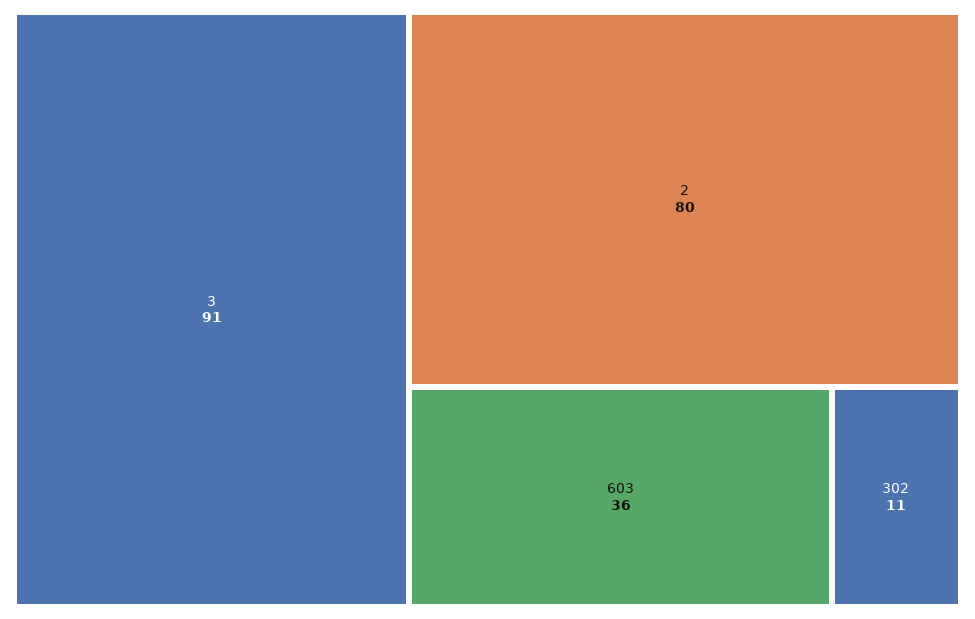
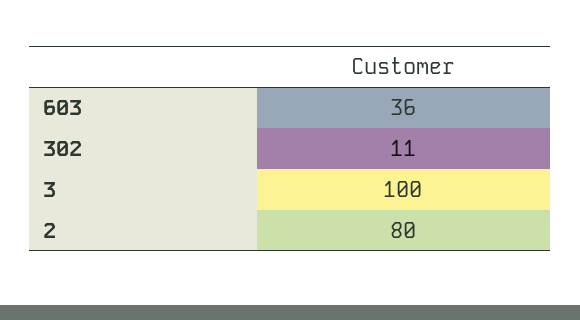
  {
-   "3": 91,
+   "3": 100,
    "2": 80,
    "603": 36,
    "302": 11
  }

